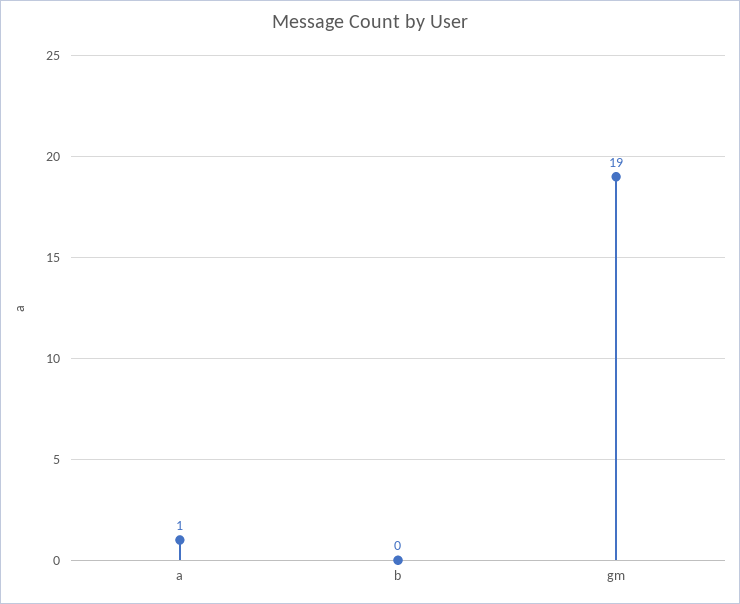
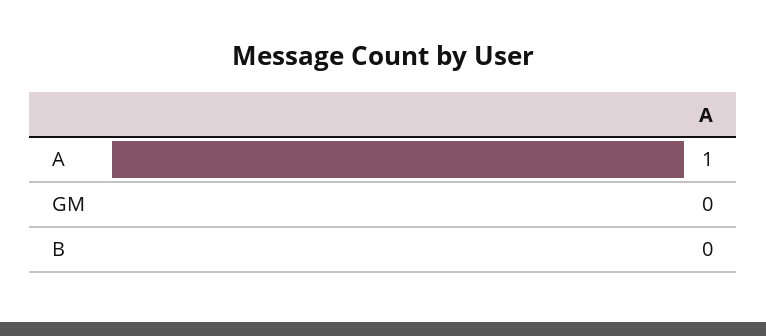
  {
    "a": 1,
    "b": 0,
-   "gm": 19
+   "gm": 0
  }

